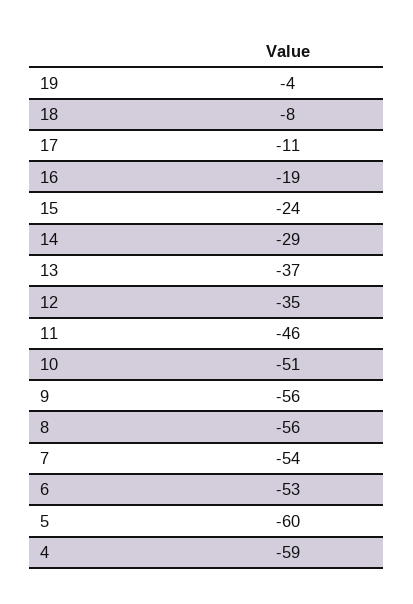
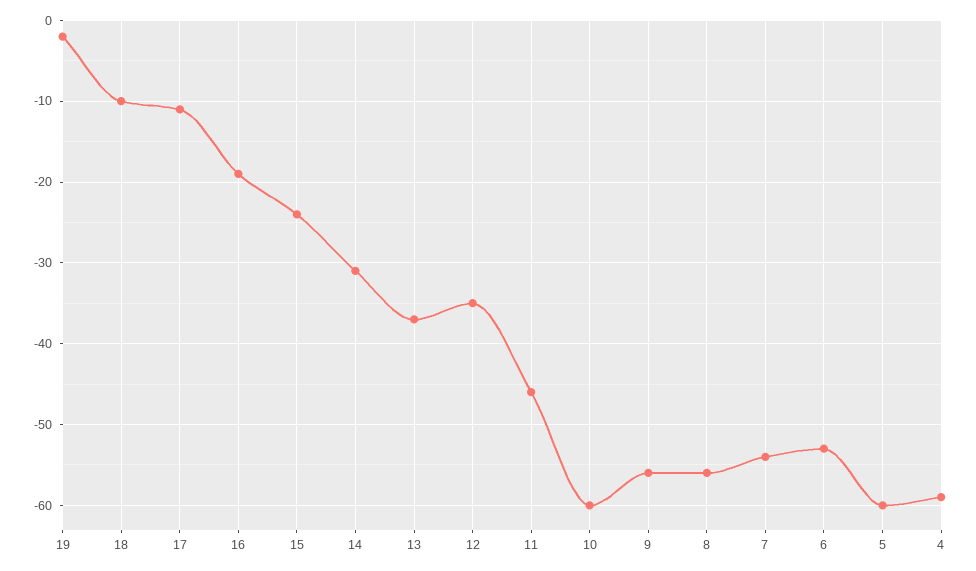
  {
-   "19": -4,
+   "19": -2,
-   "18": -8,
+   "18": -10,
    "17": -11,
    "16": -19,
    "15": -24,
-   "14": -29,
+   "14": -31,
    "13": -37,
    "12": -35,
    "11": -46,
-   "10": -51,
+   "10": -60,
    "9": -56,
    "8": -56,
    "7": -54,
    "6": -53,
    "5": -60,
    "4": -59
  }

